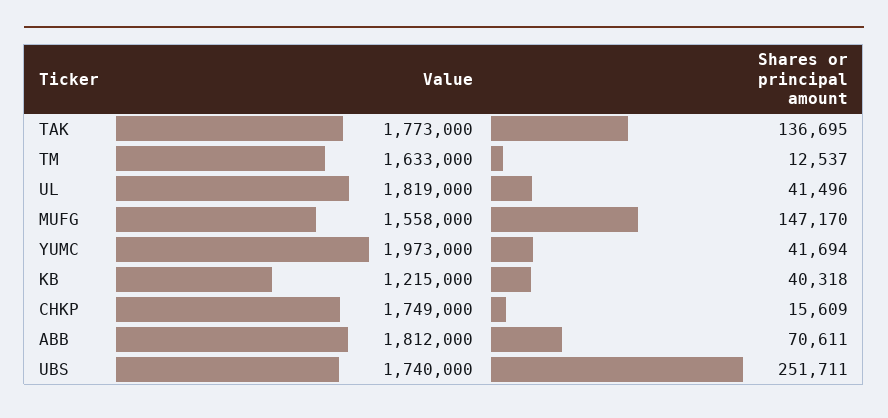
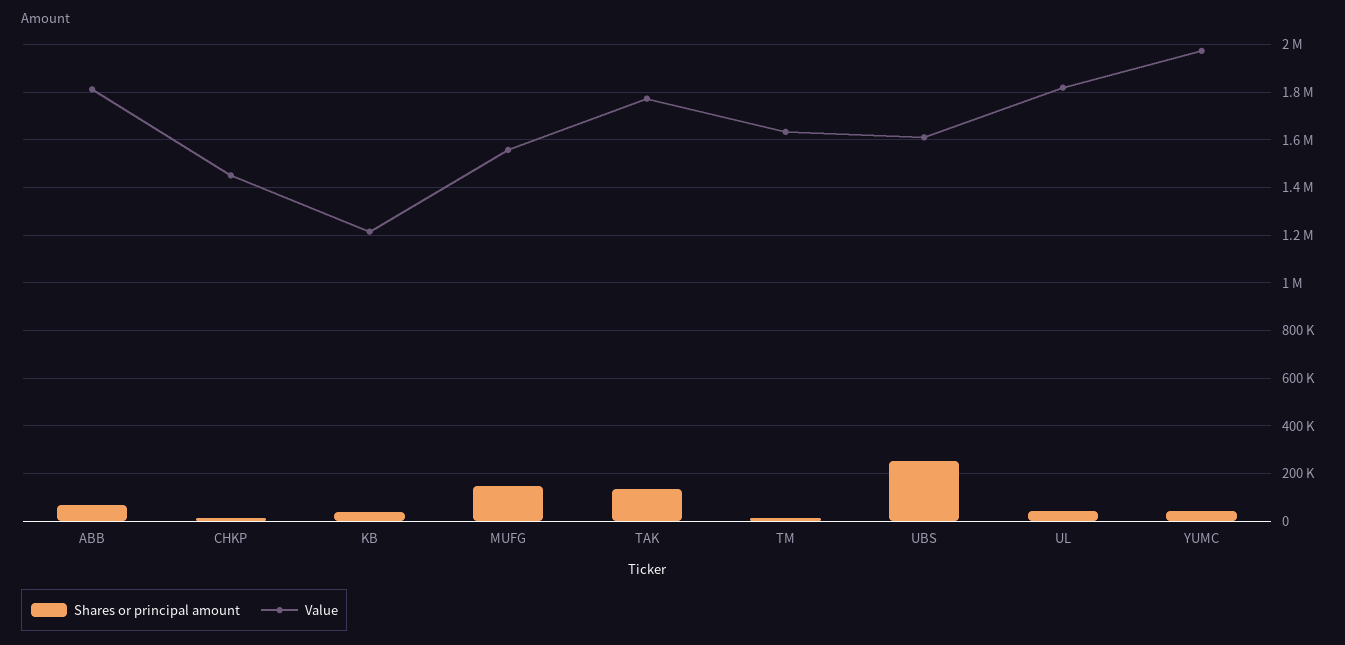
  {
    "Value": {
      "TAK": 1773000,
      "TM": 1633000,
      "UL": 1819000,
      "MUFG": 1558000,
      "YUMC": 1973000,
      "KB": 1215000,
-     "CHKP": 1749000,
+     "CHKP": 1450000,
      "ABB": 1812000,
-     "UBS": 1740000
+     "UBS": 1600000
    },
    "Shares or principal amount": {
      "TAK": 136695,
      "TM": 12537,
      "UL": 41496,
      "MUFG": 147170,
      "YUMC": 41694,
      "KB": 40318,
      "CHKP": 15609,
      "ABB": 70611,
      "UBS": 251711
    }
  }

